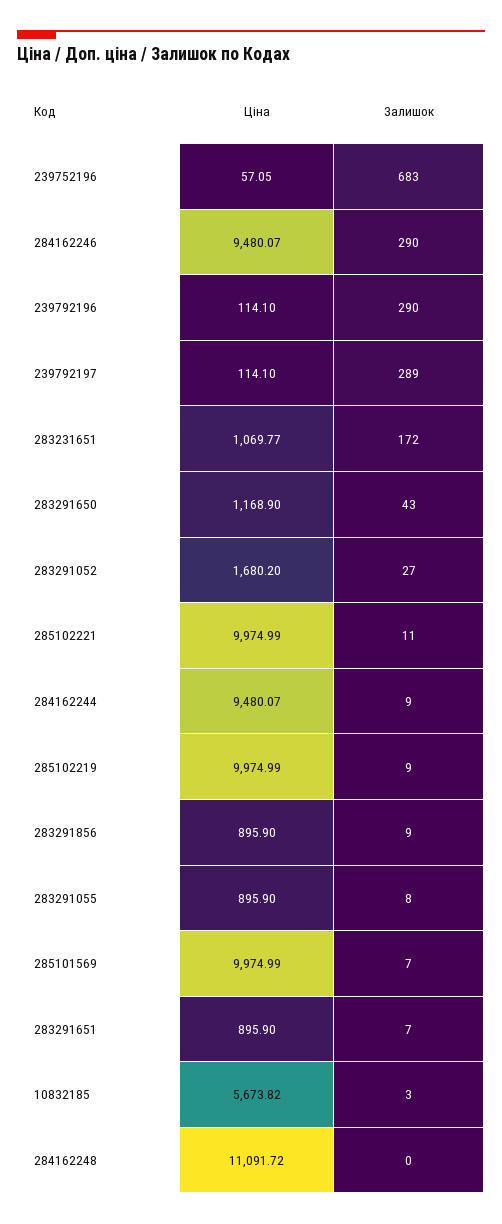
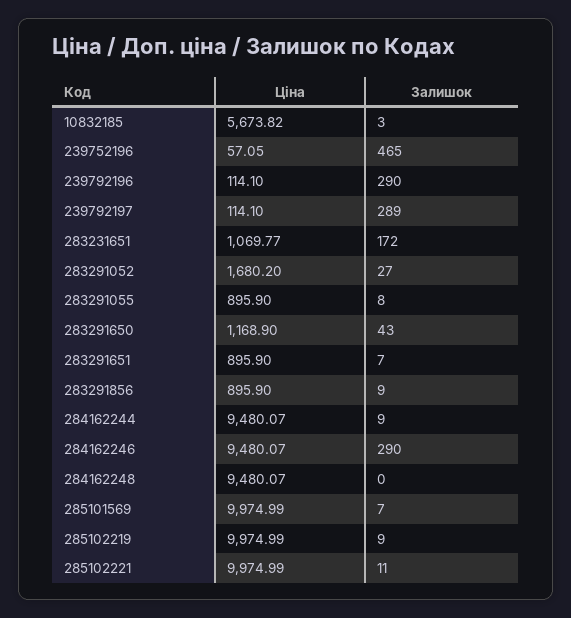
  {
    "Ціна": {
      "239752196": 57.05,
      "284162246": 9480.07,
      "239792196": 114.1,
      "239792197": 114.1,
      "283231651": 1069.77,
      "283291650": 1168.9,
      "283291052": 1680.2,
      "285102221": 9974.99,
      "284162244": 9480.07,
      "285102219": 9974.99,
      "283291856": 895.9,
      "283291055": 895.9,
      "285101569": 9974.99,
      "283291651": 895.9,
      "10832185": 5673.82,
-     "284162248": 11091.72
+     "284162248": 9480.07
    },
    "Залишок": {
-     "239752196": 683,
+     "239752196": 465,
      "284162246": 290,
      "239792196": 290,
      "239792197": 289,
      "283231651": 172,
      "283291650": 43,
      "283291052": 27,
      "285102221": 11,
      "284162244": 9,
      "285102219": 9,
      "283291856": 9,
      "283291055": 8,
      "285101569": 7,
      "283291651": 7,
      "10832185": 3,
      "284162248": 0
    }
  }

